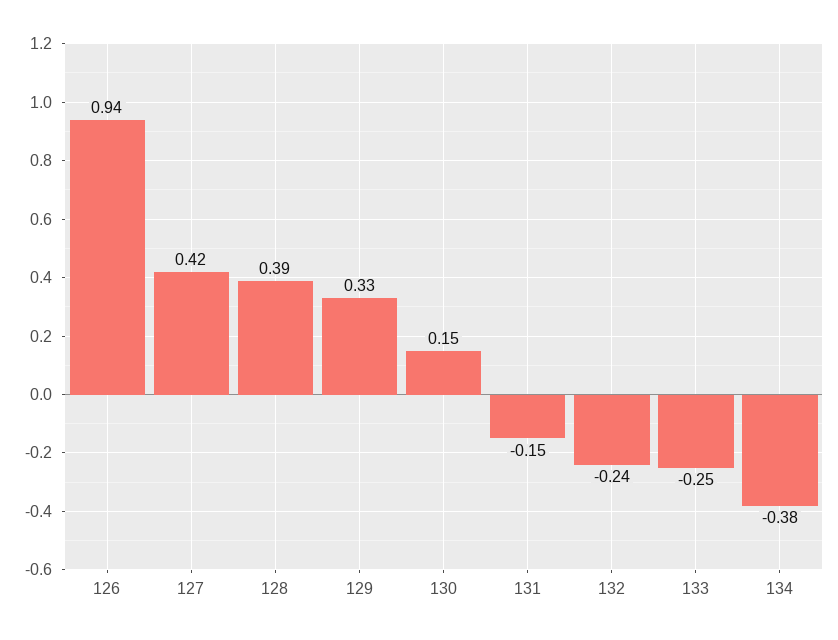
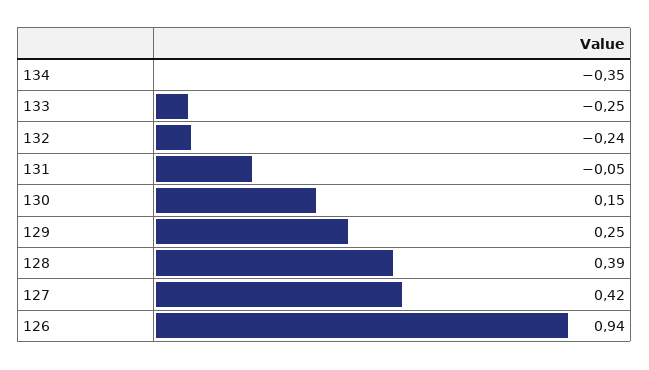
  {
    "126": 0.94,
    "127": 0.42,
    "128": 0.39,
-   "129": 0.33,
+   "129": 0.25,
    "130": 0.15,
-   "131": -0.15,
+   "131": -0.05,
    "132": -0.24,
    "133": -0.25,
-   "134": -0.38
+   "134": -0.35
  }

